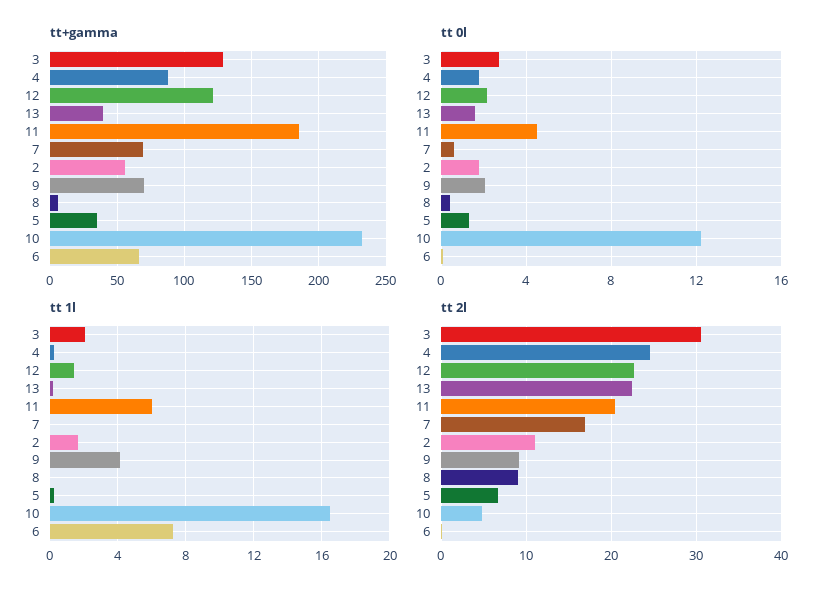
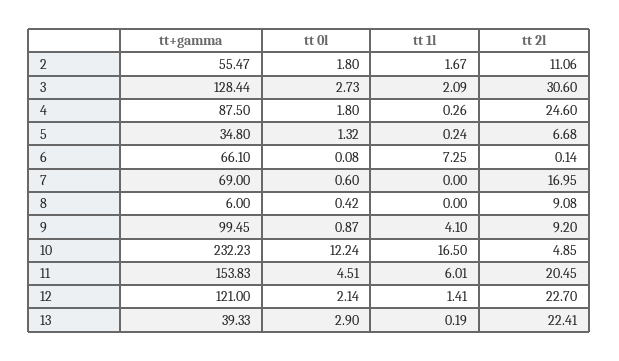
  {
    "tt+gamma": {
      "3": 128.44,
      "4": 87.5,
      "12": 121,
      "13": 39.33,
-     "11": 185,
+     "11": 153.83,
      "7": 69,
      "2": 55.47,
-     "9": 70,
+     "9": 99.45,
      "8": 6,
      "5": 34.8,
      "10": 232.23,
      "6": 66.1
    },
    "tt 0l": {
      "3": 2.73,
      "4": 1.8,
      "12": 2.14,
-     "13": 1.5,
+     "13": 2.9,
      "11": 4.51,
      "7": 0.6,
      "2": 1.8,
-     "9": 2,
+     "9": 0.87,
      "8": 0.42,
      "5": 1.32,
      "10": 12.24,
      "6": 0.08
    },
    "tt 1l": {
      "3": 2.09,
      "4": 0.26,
      "12": 1.41,
      "13": 0.19,
      "11": 6.01,
      "7": 0,
      "2": 1.67,
      "9": 4.1,
      "8": 0,
      "5": 0.24,
      "10": 16.5,
      "6": 7.25
    },
    "tt 2l": {
      "3": 30.6,
      "4": 24.6,
      "12": 22.7,
      "13": 22.41,
      "11": 20.45,
      "7": 16.95,
      "2": 11.06,
      "9": 9.2,
      "8": 9.08,
      "5": 6.68,
      "10": 4.85,
      "6": 0.14
    }
  }

